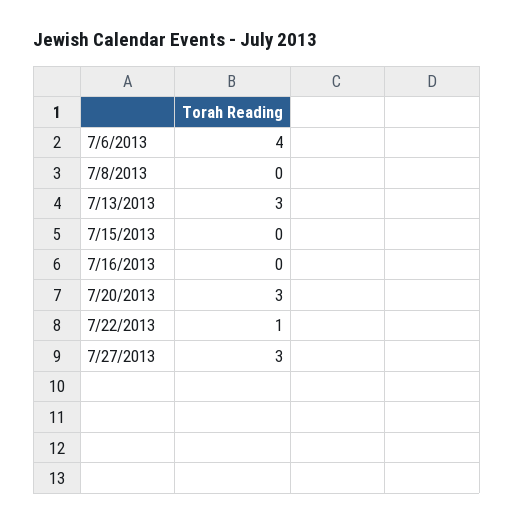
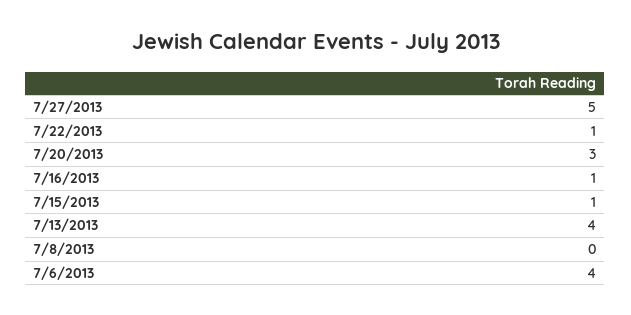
  {
    "7/6/2013": 4,
    "7/8/2013": 0,
-   "7/13/2013": 3,
+   "7/13/2013": 4,
-   "7/15/2013": 0,
+   "7/15/2013": 1,
-   "7/16/2013": 0,
+   "7/16/2013": 1,
    "7/20/2013": 3,
    "7/22/2013": 1,
-   "7/27/2013": 3
+   "7/27/2013": 5
  }

